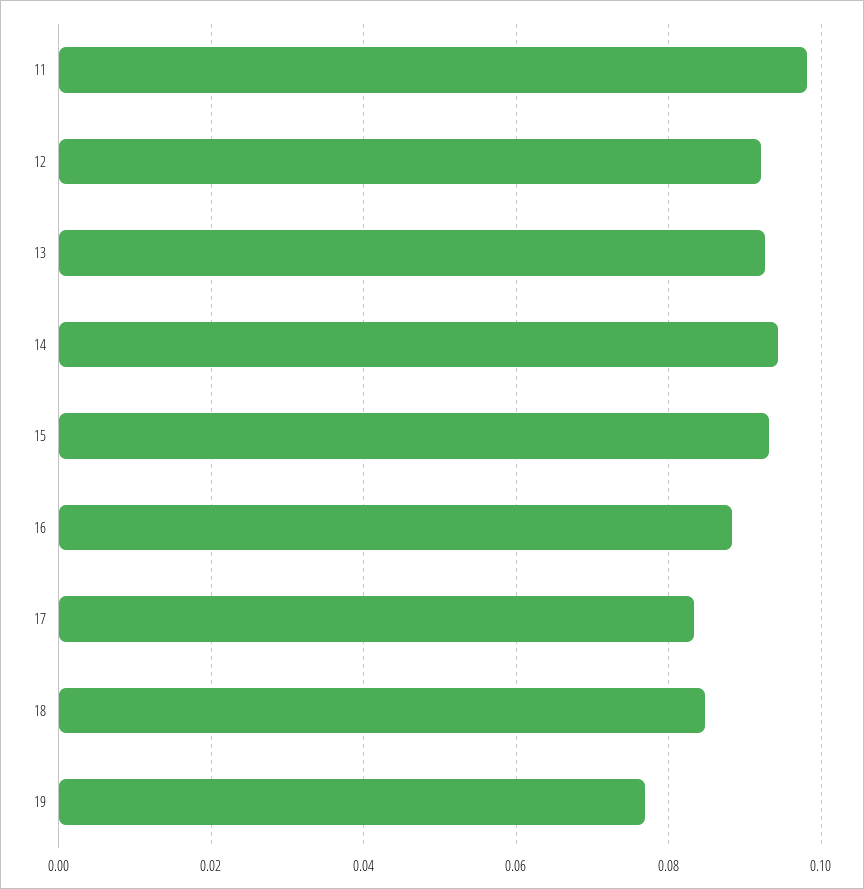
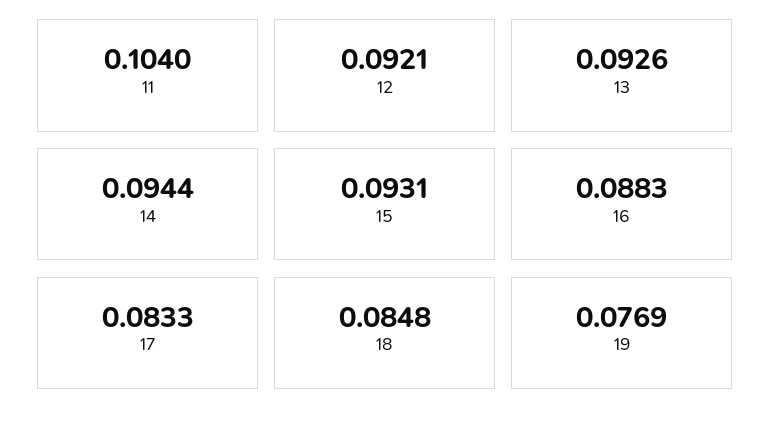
  {
-   "11": 0.098,
+   "11": 0.104,
    "12": 0.0921,
    "13": 0.0926,
    "14": 0.0944,
    "15": 0.0931,
    "16": 0.0883,
    "17": 0.0833,
    "18": 0.0848,
    "19": 0.0769
  }

